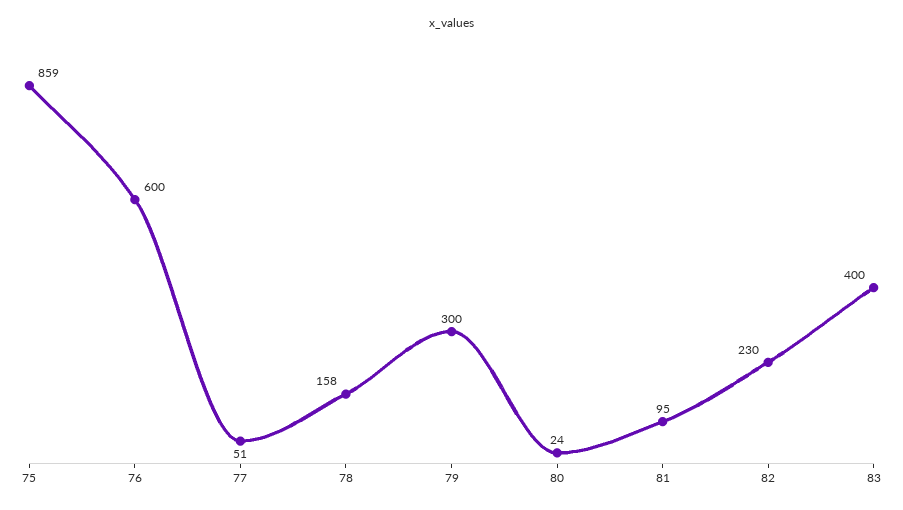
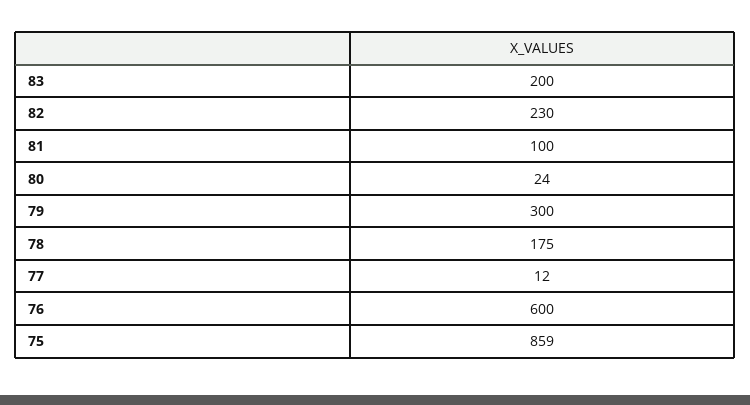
  {
    "75": 859,
    "76": 600,
-   "77": 51,
+   "77": 12,
-   "78": 158,
+   "78": 175,
    "79": 300,
    "80": 24,
-   "81": 95,
+   "81": 100,
    "82": 230,
-   "83": 400
+   "83": 200
  }

